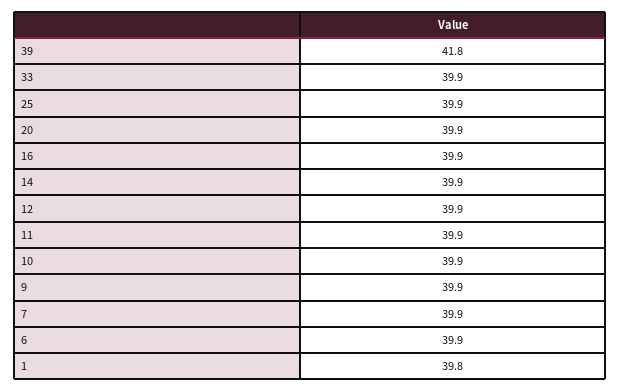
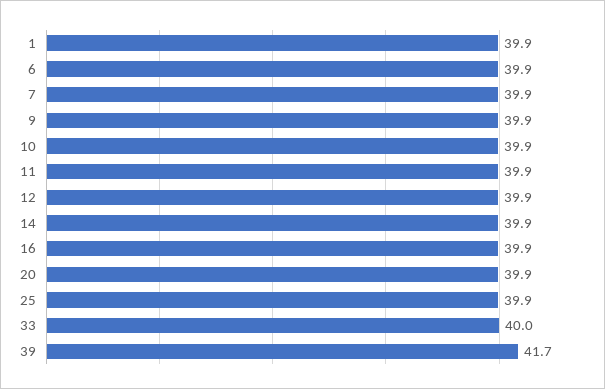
  {
-   "39": 41.8,
+   "39": 41.7,
-   "33": 39.9,
+   "33": 40,
    "25": 39.9,
    "20": 39.9,
    "16": 39.9,
    "14": 39.9,
    "12": 39.9,
    "11": 39.9,
    "10": 39.9,
    "9": 39.9,
    "7": 39.9,
    "6": 39.9,
-   "1": 39.8
+   "1": 39.9
  }

